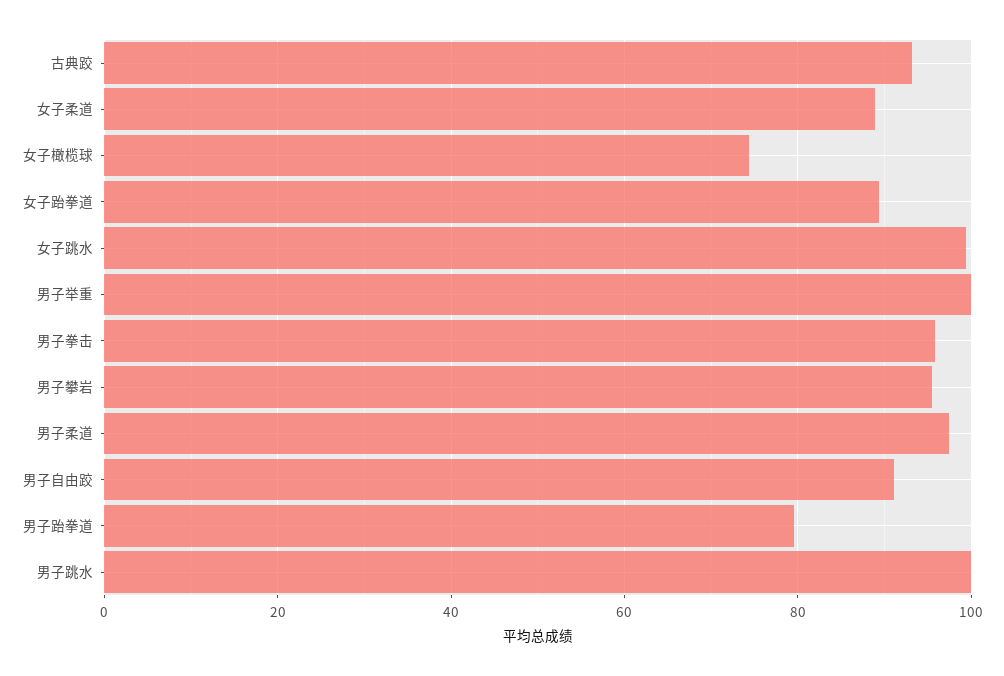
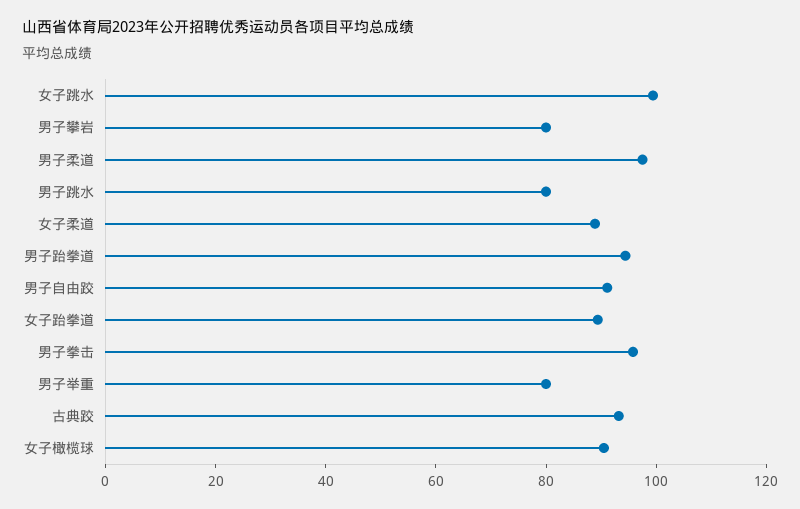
  {
    "古典跤": 94,
    "女子柔道": 88,
-   "女子橄榄球": 74,
+   "女子橄榄球": 90,
    "女子跆拳道": 90,
    "女子跳水": 100,
-   "男子举重": 100,
+   "男子举重": 80,
    "男子拳击": 96,
-   "男子攀岩": 96,
+   "男子攀岩": 80,
    "男子柔道": 98,
    "男子自由跤": 92,
-   "男子跆拳道": 80,
+   "男子跆拳道": 95,
-   "男子跳水": 100
+   "男子跳水": 80
  }

